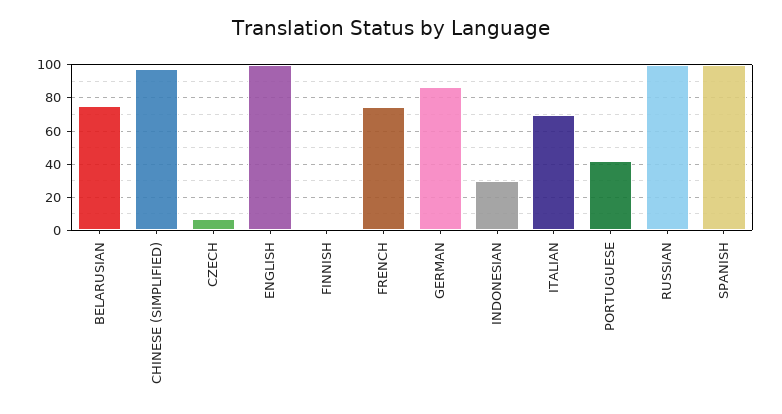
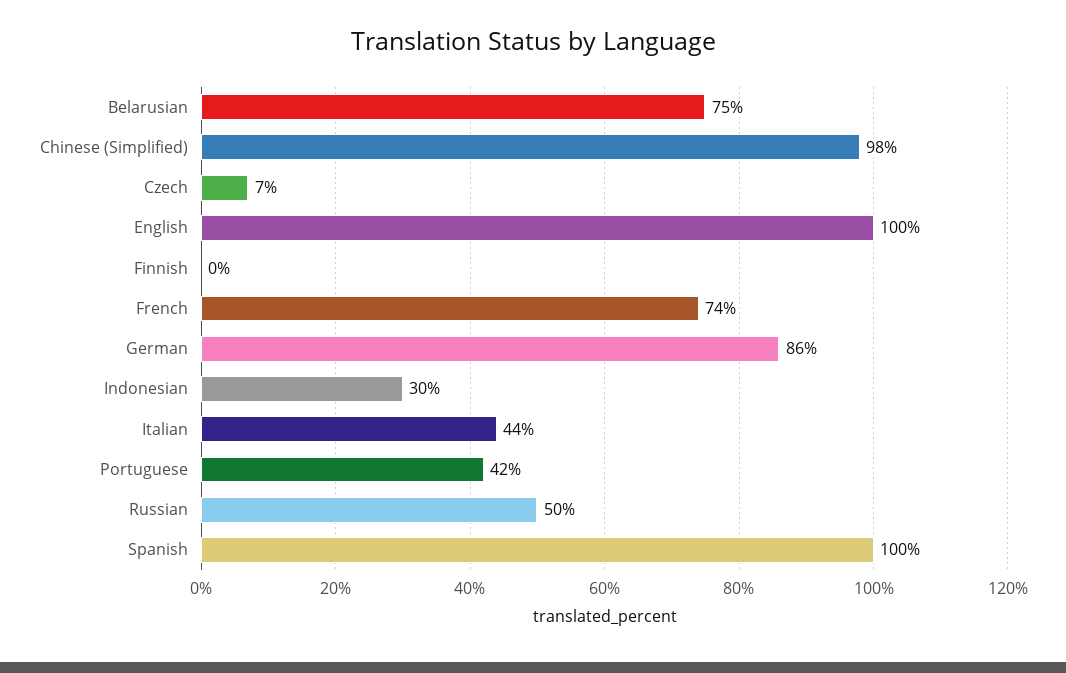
  {
    "BELARUSIAN": 75,
    "CHINESE (SIMPLIFIED)": 98,
    "CZECH": 7,
    "ENGLISH": 100,
    "FINNISH": 0,
    "FRENCH": 74,
    "GERMAN": 86,
    "INDONESIAN": 30,
-   "ITALIAN": 70,
+   "ITALIAN": 44,
    "PORTUGUESE": 42,
-   "RUSSIAN": 100,
+   "RUSSIAN": 50,
    "SPANISH": 100
  }

